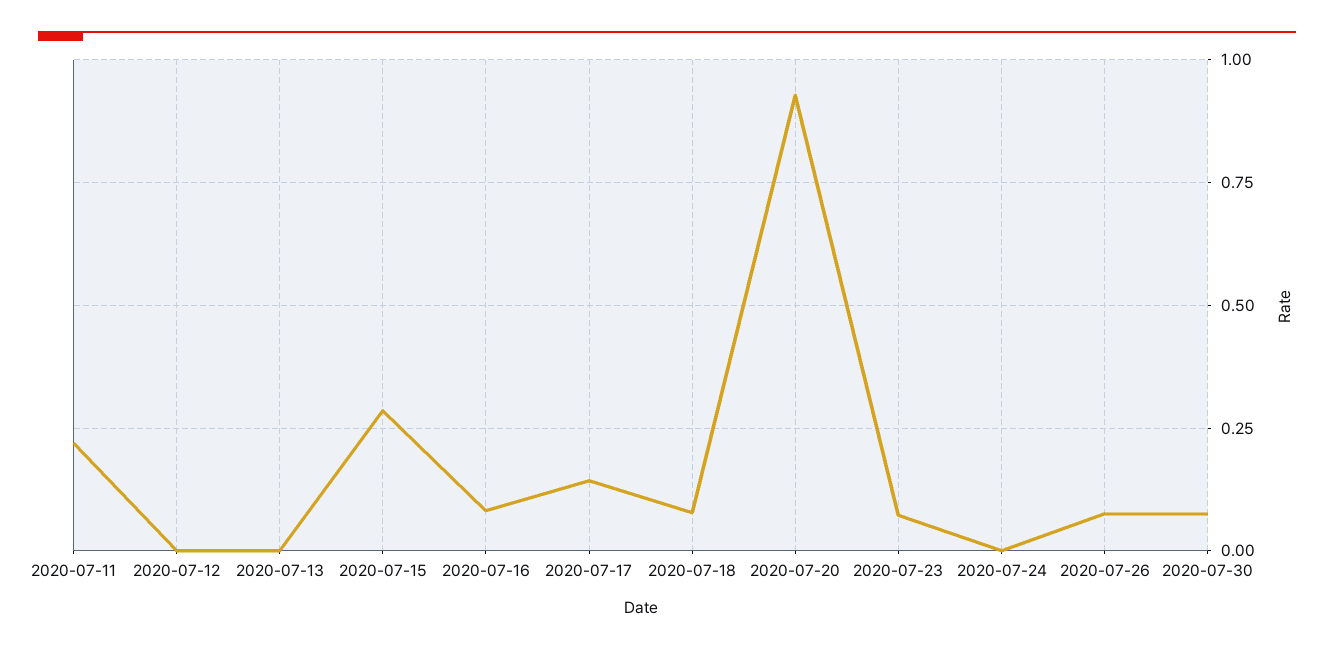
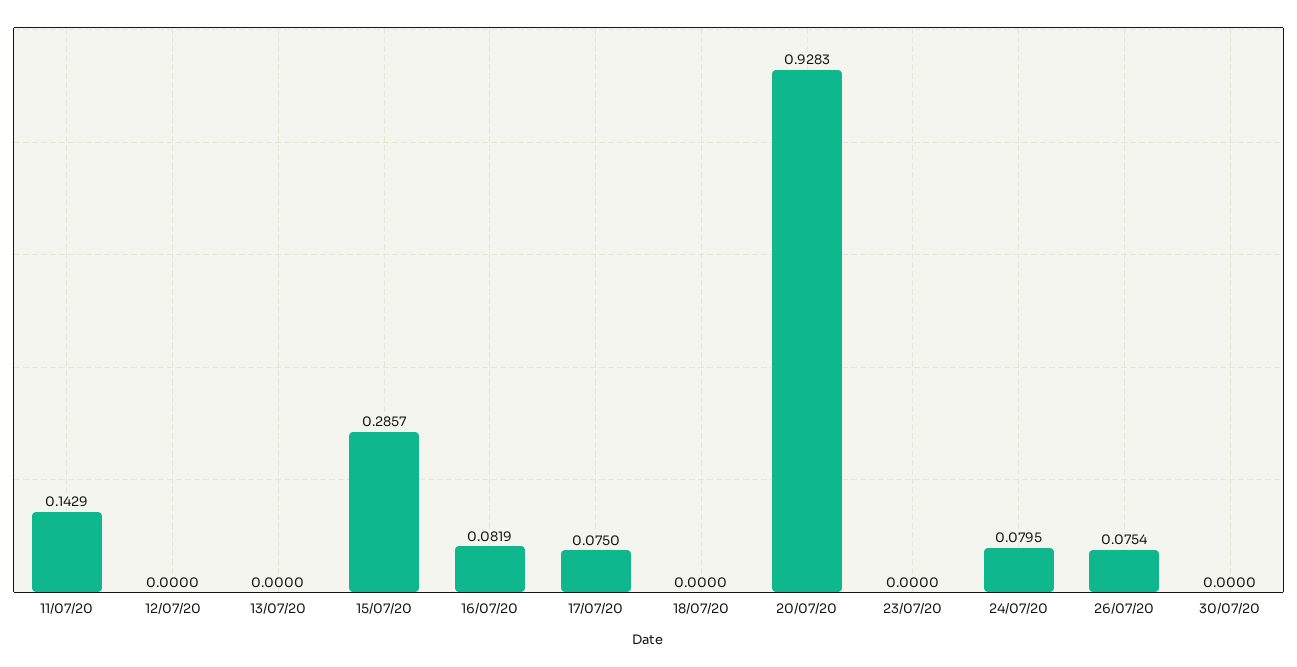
  {
-   "2020-07-11": 0.225,
+   "2020-07-11": 0.1429,
    "2020-07-12": 0,
    "2020-07-13": 0,
    "2020-07-15": 0.2857,
    "2020-07-16": 0.0819,
-   "2020-07-17": 0.15,
+   "2020-07-17": 0.075,
-   "2020-07-18": 0.075,
+   "2020-07-18": 0,
    "2020-07-20": 0.9283,
-   "2020-07-23": 0.075,
+   "2020-07-23": 0,
-   "2020-07-24": 0,
+   "2020-07-24": 0.0795,
    "2020-07-26": 0.0754,
-   "2020-07-30": 0.075
+   "2020-07-30": 0
  }

